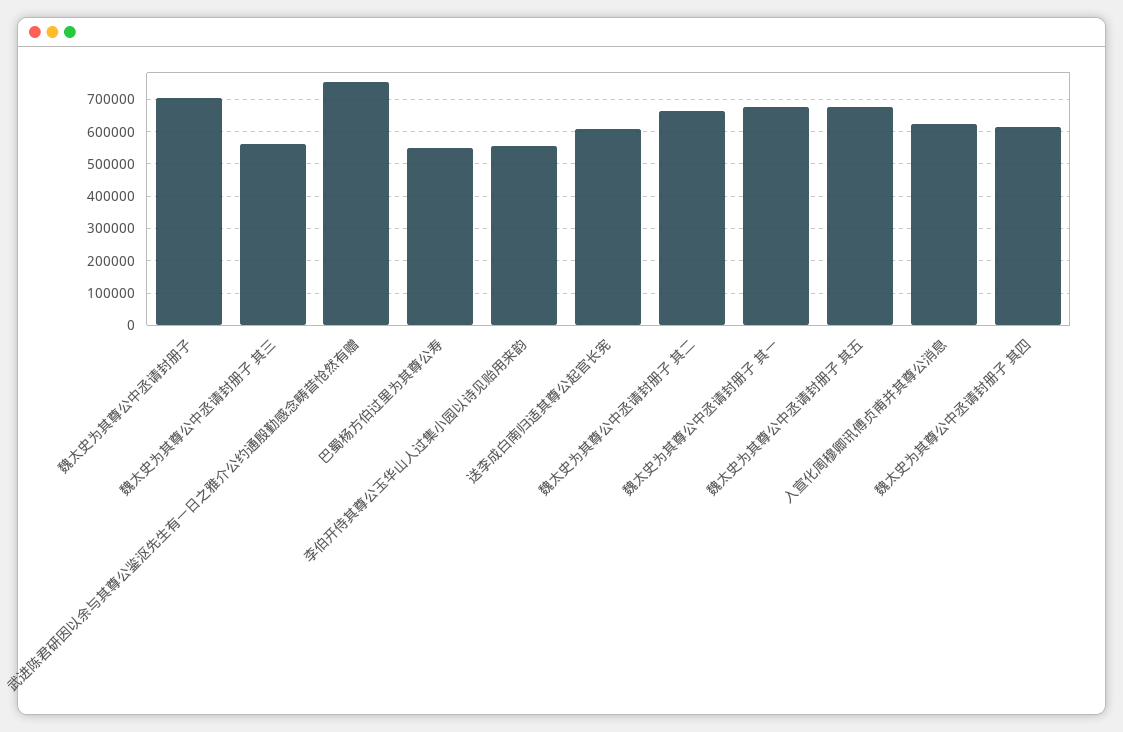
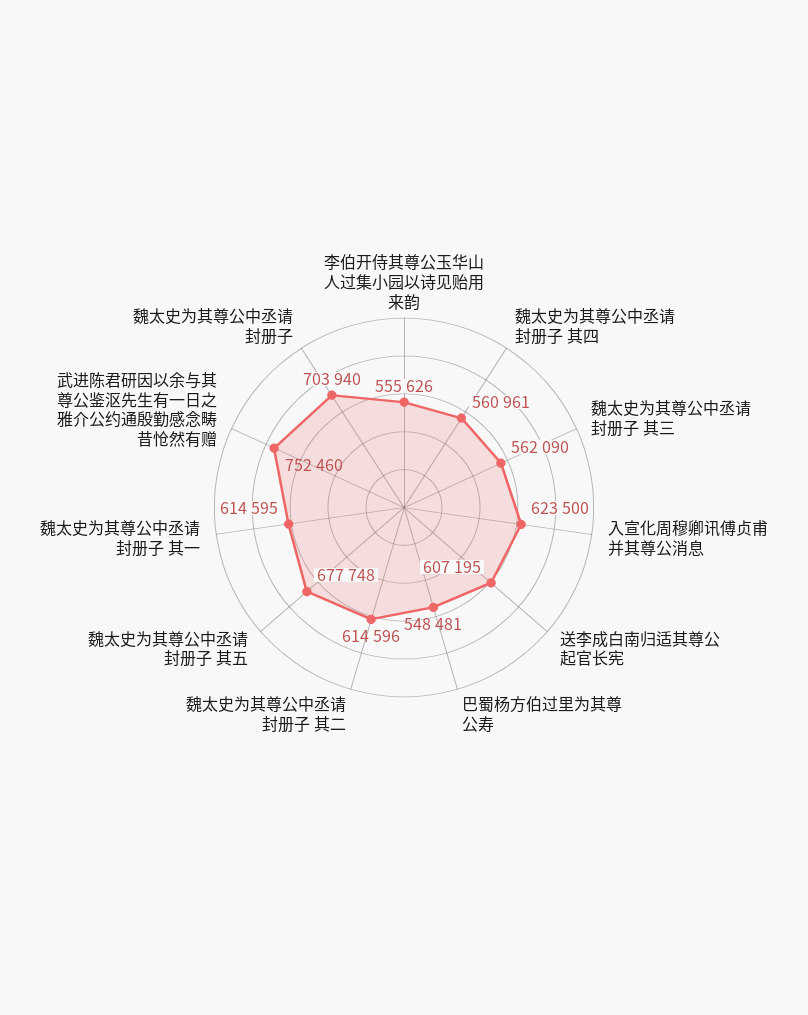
  {
    "魏太史为其尊公中丞请封册子": 703940,
    "魏太史为其尊公中丞请封册子 其三": 562090,
    "武进陈君研因以余与其尊公鉴沤先生有一日之雅介公约通殷勤感念畴昔怆然有赠": 752460,
    "巴蜀杨方伯过里为其尊公寿": 548481,
    "李伯开侍其尊公玉华山人过集小园以诗见贻用来韵": 555626,
    "送李成白南归适其尊公起官长宪": 607195,
-   "魏太史为其尊公中丞请封册子 其二": 660000,
+   "魏太史为其尊公中丞请封册子 其二": 614596,
-   "魏太史为其尊公中丞请封册子 其一": 680000,
+   "魏太史为其尊公中丞请封册子 其一": 614595,
    "魏太史为其尊公中丞请封册子 其五": 677748,
    "入宣化周穆卿讯傅贞甫并其尊公消息": 623500,
-   "魏太史为其尊公中丞请封册子 其四": 620000
+   "魏太史为其尊公中丞请封册子 其四": 560961
  }

